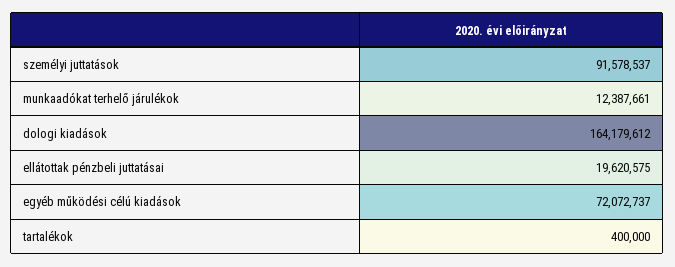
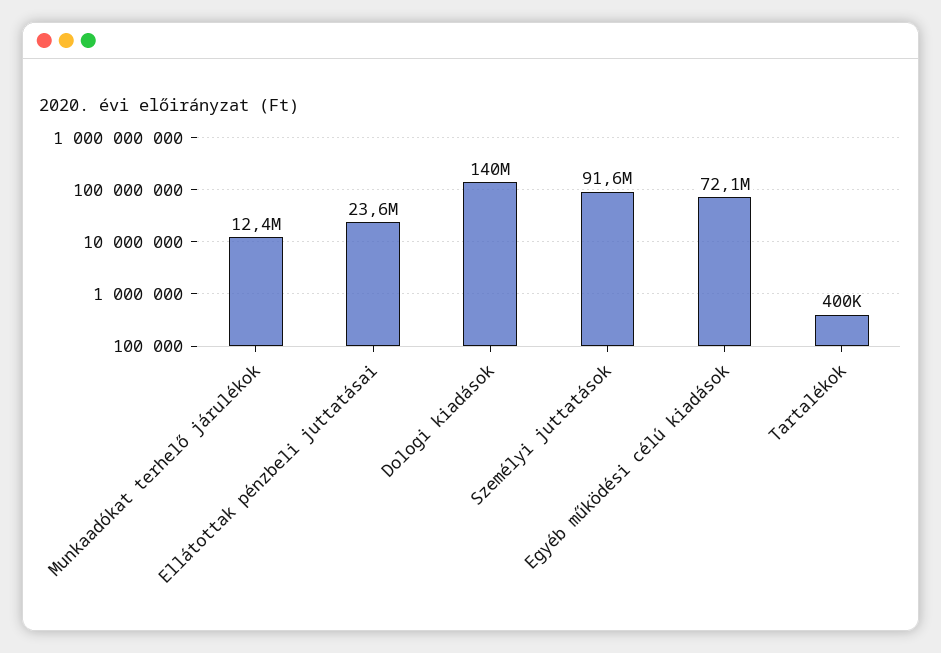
  {
    "személyi juttatások": 91578537,
    "munkaadókat terhelő járulékok": 12387661,
-   "dologi kiadások": 164179612,
+   "dologi kiadások": 140000000,
-   "ellátottak pénzbeli juttatásai": 19620575,
+   "ellátottak pénzbeli juttatásai": 23600000,
    "egyéb működési célú kiadások": 72072737,
    "tartalékok": 400000
  }

